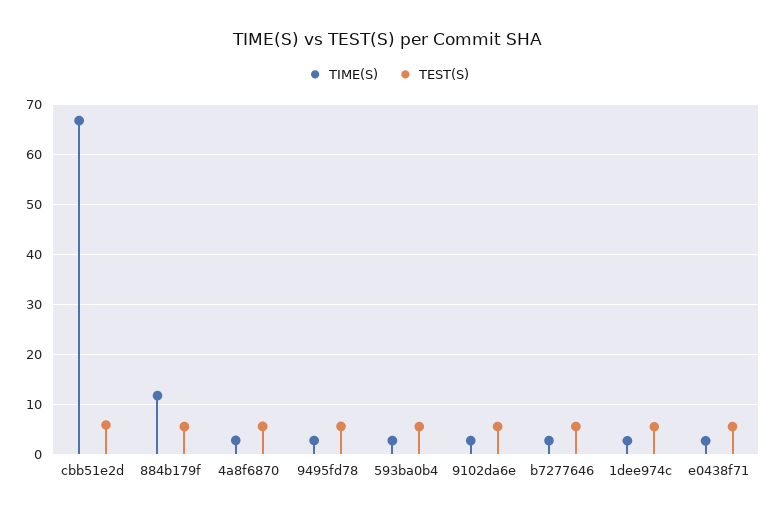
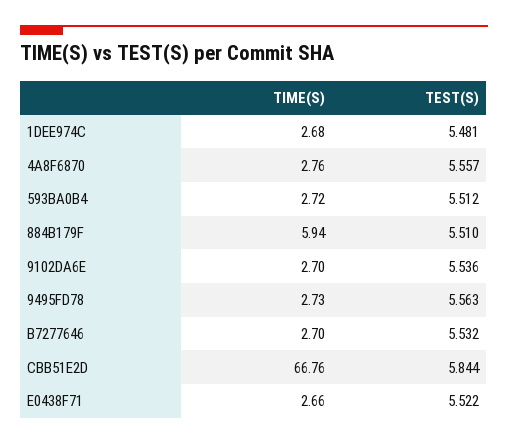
  {
    "TIME(S)": {
      "cbb51e2d": 66.76,
-     "884b179f": 12,
+     "884b179f": 5.94,
      "4a8f6870": 2.76,
      "9495fd78": 2.73,
      "593ba0b4": 2.72,
      "9102da6e": 2.7,
      "b7277646": 2.7,
      "1dee974c": 2.68,
      "e0438f71": 2.66
    },
    "TEST(S)": {
      "cbb51e2d": 5.844,
      "884b179f": 5.51,
      "4a8f6870": 5.557,
      "9495fd78": 5.563,
      "593ba0b4": 5.512,
      "9102da6e": 5.536,
      "b7277646": 5.532,
      "1dee974c": 5.481,
      "e0438f71": 5.522
    }
  }

